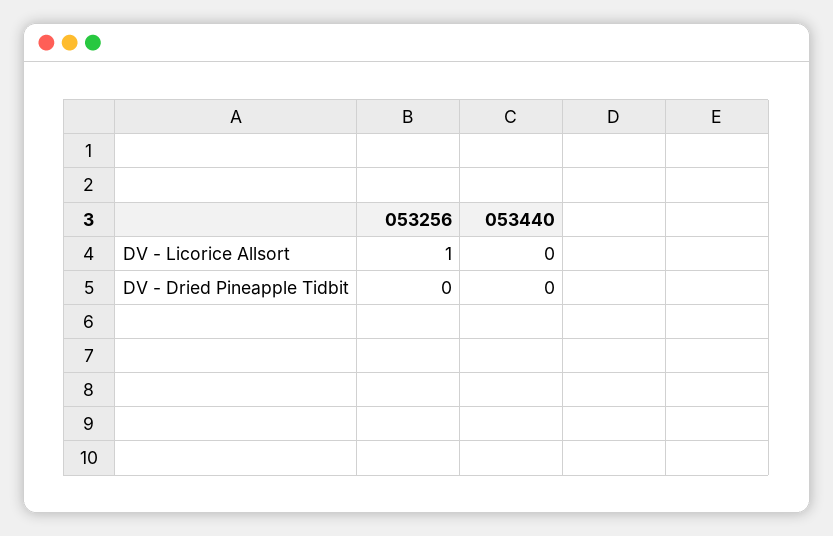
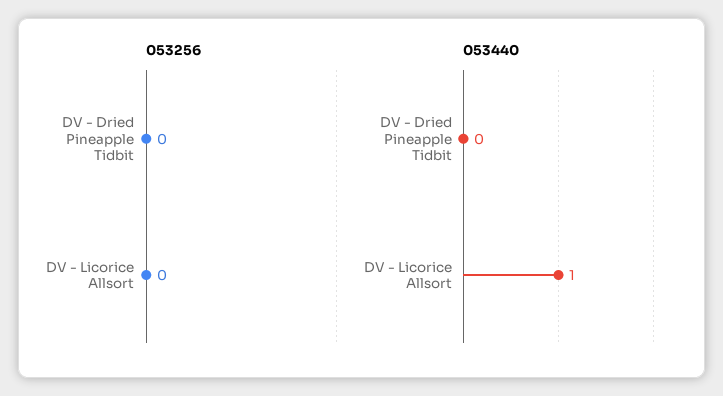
  {
    "053256": {
-     "DV - Licorice Allsort": 1,
+     "DV - Licorice Allsort": 0,
      "DV - Dried Pineapple Tidbit": 0
    },
    "053440": {
-     "DV - Licorice Allsort": 0,
+     "DV - Licorice Allsort": 1,
      "DV - Dried Pineapple Tidbit": 0
    }
  }

